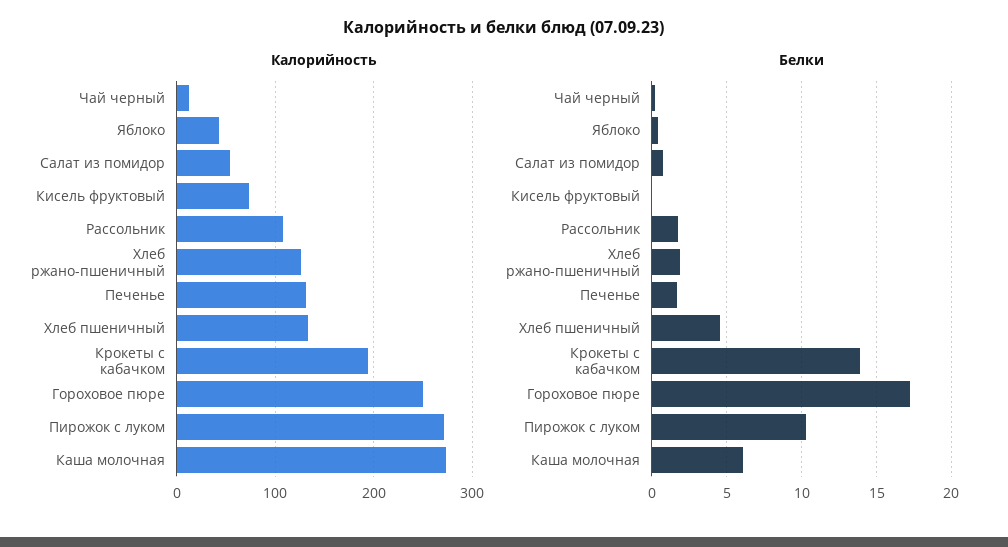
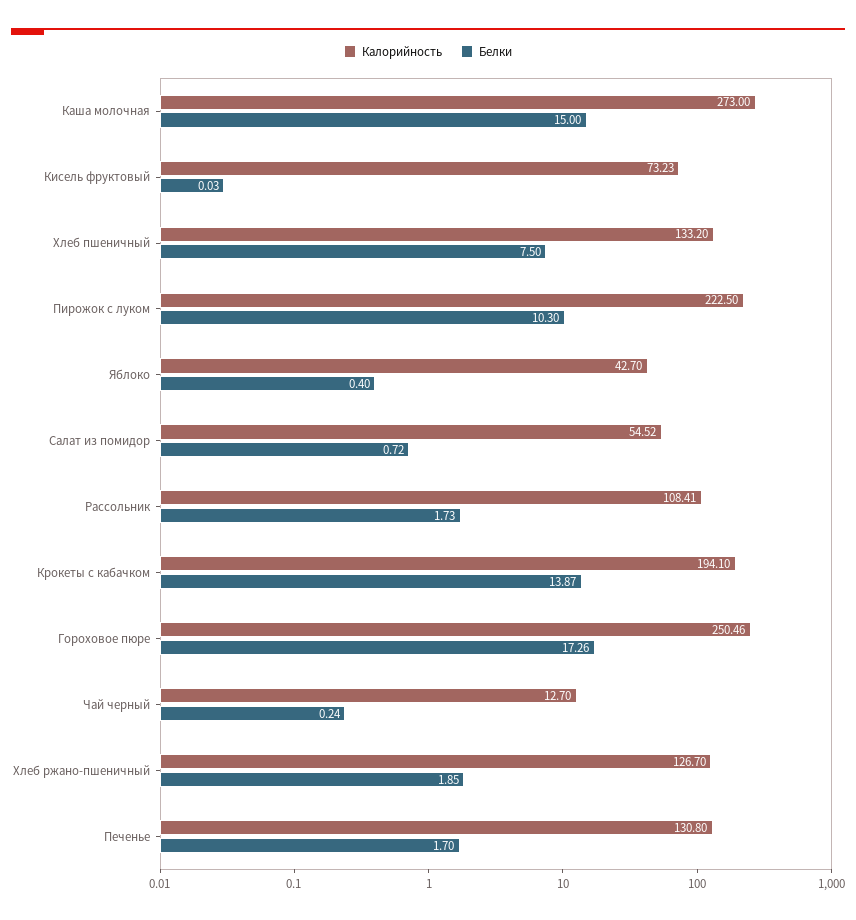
  {
    "Калорийность": {
      "Чай черный": 12.7,
      "Яблоко": 42.7,
      "Салат из помидор": 54.52,
      "Кисель фруктовый": 73.23,
      "Рассольник": 108.41,
      "Хлеб ржано-пшеничный": 126.7,
      "Печенье": 130.8,
      "Хлеб пшеничный": 133.2,
      "Крокеты с кабачком": 194.1,
      "Гороховое пюре": 250.46,
-     "Пирожок с луком": 270,
+     "Пирожок с луком": 222.5,
      "Каша молочная": 273
    },
    "Белки": {
      "Чай черный": 0.24,
      "Яблоко": 0.4,
      "Салат из помидор": 0.72,
      "Кисель фруктовый": 0.03,
      "Рассольник": 1.73,
      "Хлеб ржано-пшеничный": 1.85,
      "Печенье": 1.7,
-     "Хлеб пшеничный": 4.5,
+     "Хлеб пшеничный": 7.5,
      "Крокеты с кабачком": 13.87,
      "Гороховое пюре": 17.26,
      "Пирожок с луком": 10.3,
-     "Каша молочная": 6
+     "Каша молочная": 15
    }
  }

